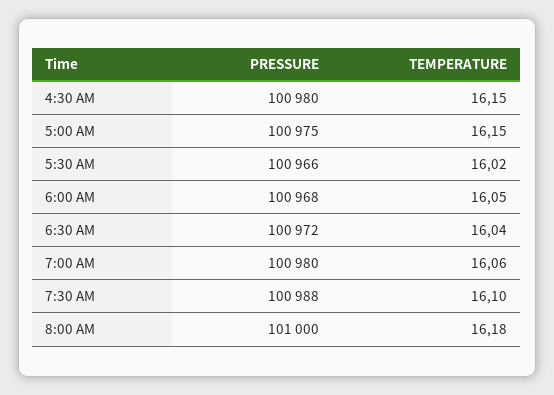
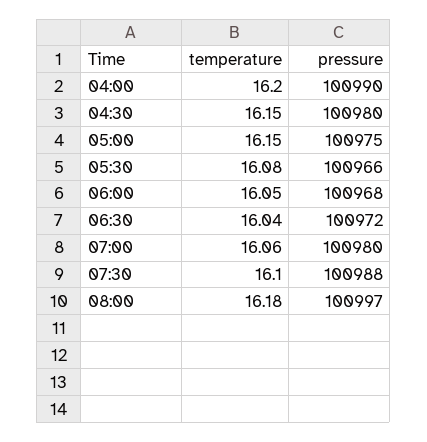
  {
    "PRESSURE": {
      "4:30 AM": 100980,
      "5:00 AM": 100975,
      "5:30 AM": 100966,
      "6:00 AM": 100968,
      "6:30 AM": 100972,
      "7:00 AM": 100980,
      "7:30 AM": 100988,
-     "8:00 AM": 101000
+     "8:00 AM": 100997,
+     "04:00": 100990
    },
    "TEMPERATURE": {
      "4:30 AM": 16.15,
      "5:00 AM": 16.15,
-     "5:30 AM": 16.02,
+     "5:30 AM": 16.08,
      "6:00 AM": 16.05,
      "6:30 AM": 16.04,
      "7:00 AM": 16.06,
      "7:30 AM": 16.1,
-     "8:00 AM": 16.18
+     "8:00 AM": 16.18,
+     "04:00": 16.2
    }
  }

